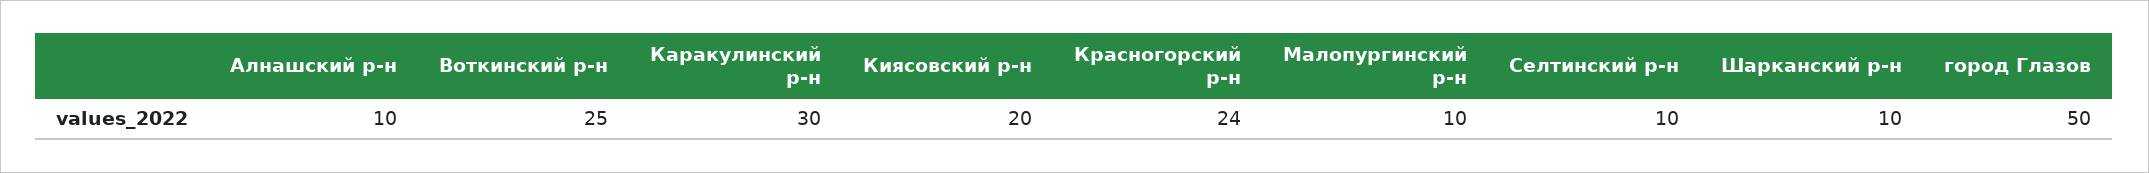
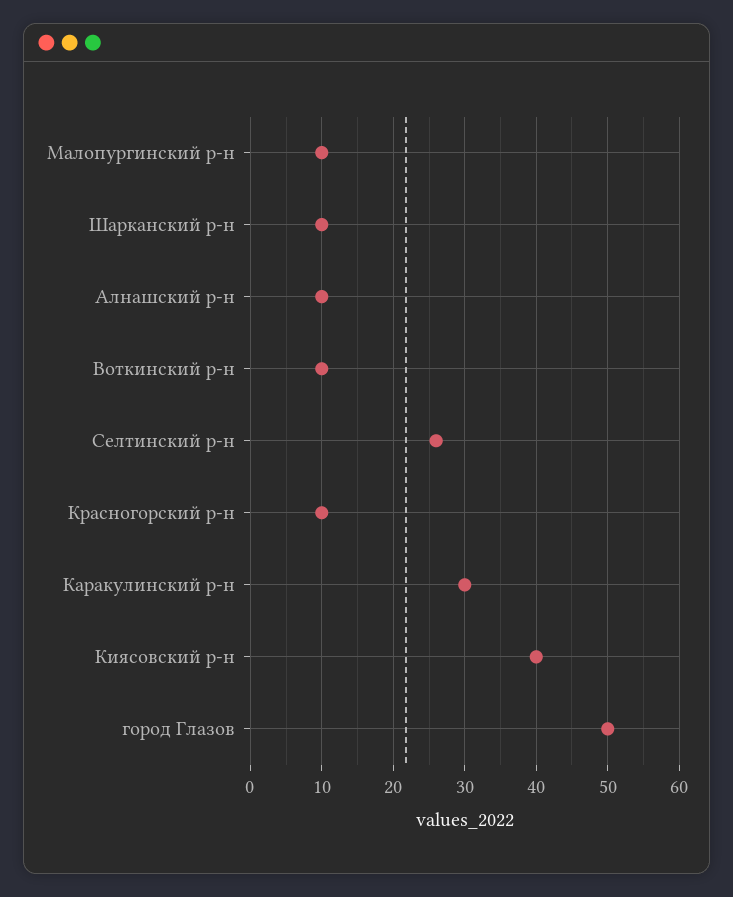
  {
    "Алнашский р-н": 10,
-   "Воткинский р-н": 25,
+   "Воткинский р-н": 10,
    "Каракулинский р-н": 30,
-   "Киясовский р-н": 20,
+   "Киясовский р-н": 40,
-   "Красногорский р-н": 24,
+   "Красногорский р-н": 10,
    "Малопургинский р-н": 10,
-   "Селтинский р-н": 10,
+   "Селтинский р-н": 26,
    "Шарканский р-н": 10,
    "город Глазов": 50
  }

